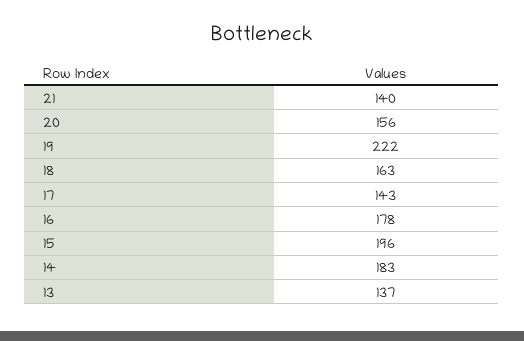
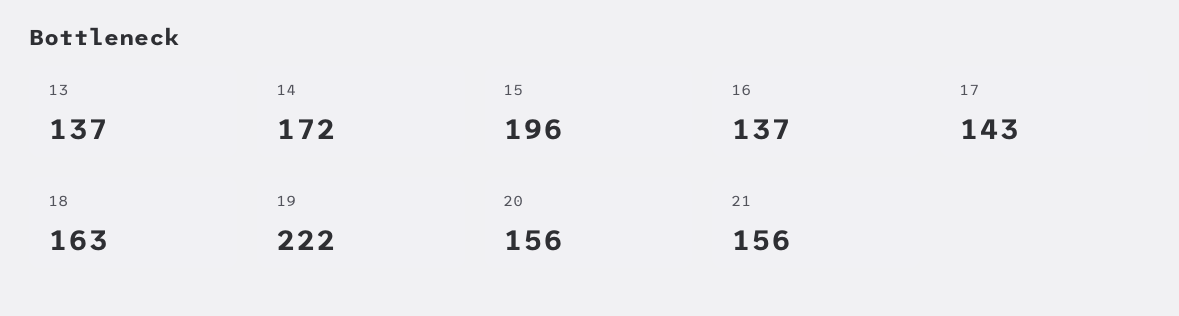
  {
-   "21": 140,
+   "21": 156,
    "20": 156,
    "19": 222,
    "18": 163,
    "17": 143,
-   "16": 178,
+   "16": 137,
    "15": 196,
-   "14": 183,
+   "14": 172,
    "13": 137
  }

